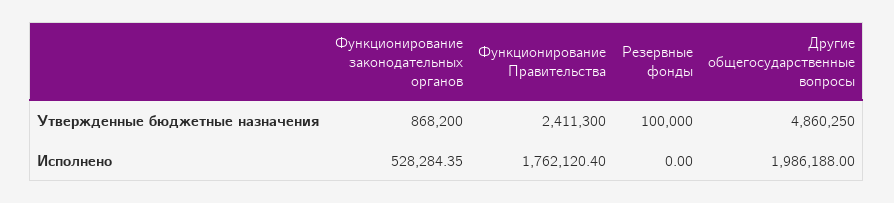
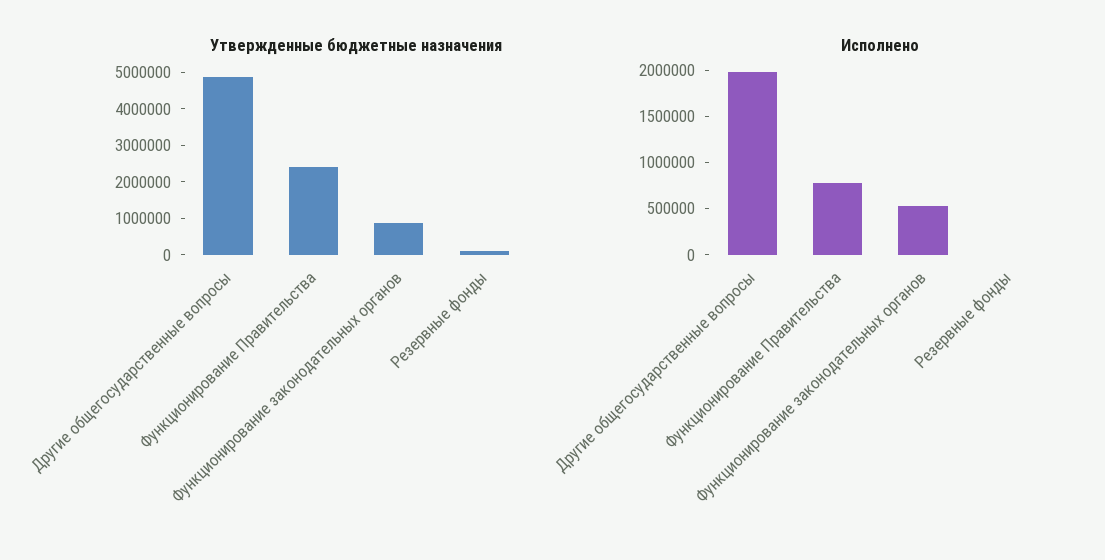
  {
    "Утвержденные бюджетные назначения": {
      "Функционирование законодательных органов": 868200,
      "Функционирование Правительства": 2411300,
      "Резервные фонды": 100000,
      "Другие общегосударственные вопросы": 4860250
    },
    "Исполнено": {
      "Функционирование законодательных органов": 528284.35,
-     "Функционирование Правительства": 1762120.4,
+     "Функционирование Правительства": 800000,
      "Резервные фонды": 0,
      "Другие общегосударственные вопросы": 1986188
    }
  }

